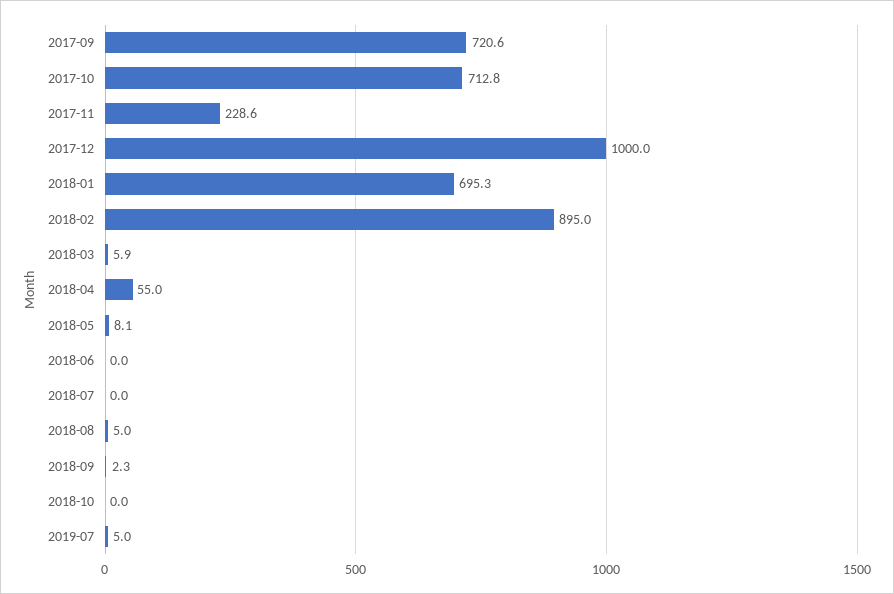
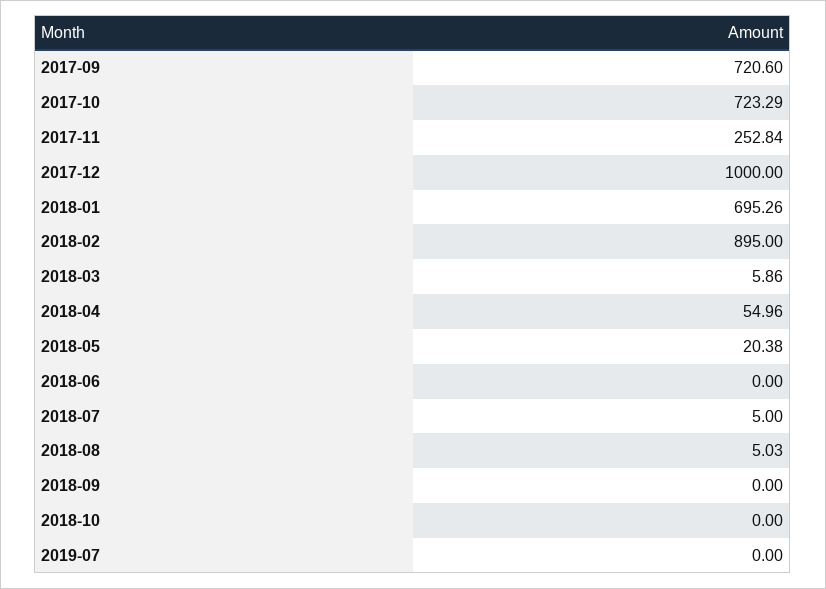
  {
    "2017-09": 720.6,
-   "2017-10": 712.8,
+   "2017-10": 723.29,
-   "2017-11": 228.6,
+   "2017-11": 252.84,
    "2017-12": 1000,
    "2018-01": 695.26,
    "2018-02": 895,
    "2018-03": 5.86,
    "2018-04": 54.96,
-   "2018-05": 8.1,
+   "2018-05": 20.38,
    "2018-06": 0,
-   "2018-07": 0,
+   "2018-07": 5,
    "2018-08": 5.03,
-   "2018-09": 2.3,
+   "2018-09": 0,
    "2018-10": 0,
-   "2019-07": 5
+   "2019-07": 0
  }

